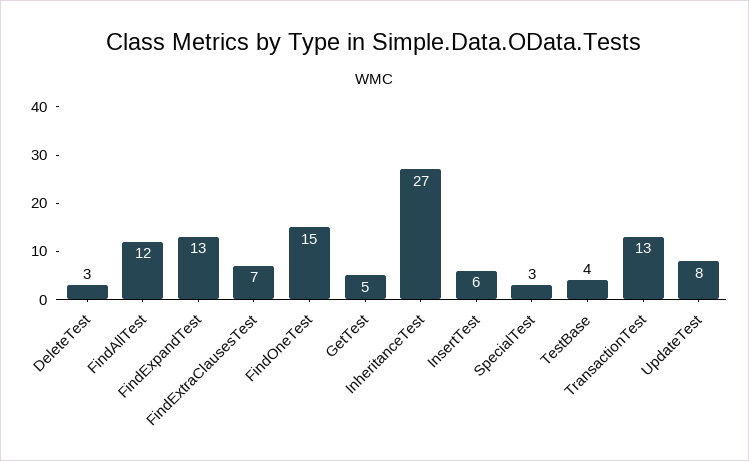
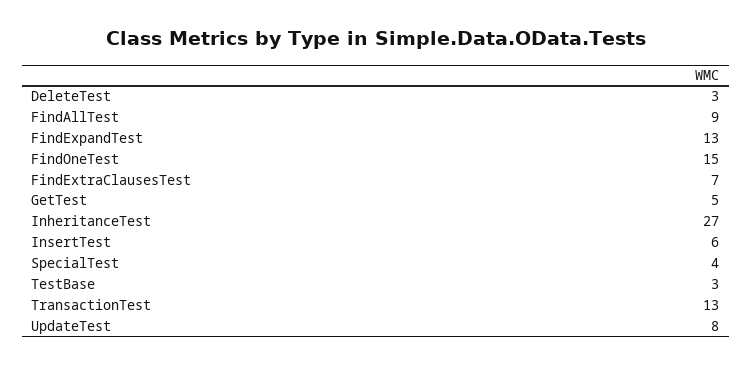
  {
    "DeleteTest": 3,
-   "FindAllTest": 12,
+   "FindAllTest": 9,
    "FindExpandTest": 13,
    "FindExtraClausesTest": 7,
    "FindOneTest": 15,
    "GetTest": 5,
    "InheritanceTest": 27,
    "InsertTest": 6,
-   "SpecialTest": 3,
+   "SpecialTest": 4,
-   "TestBase": 4,
+   "TestBase": 3,
    "TransactionTest": 13,
    "UpdateTest": 8
  }

